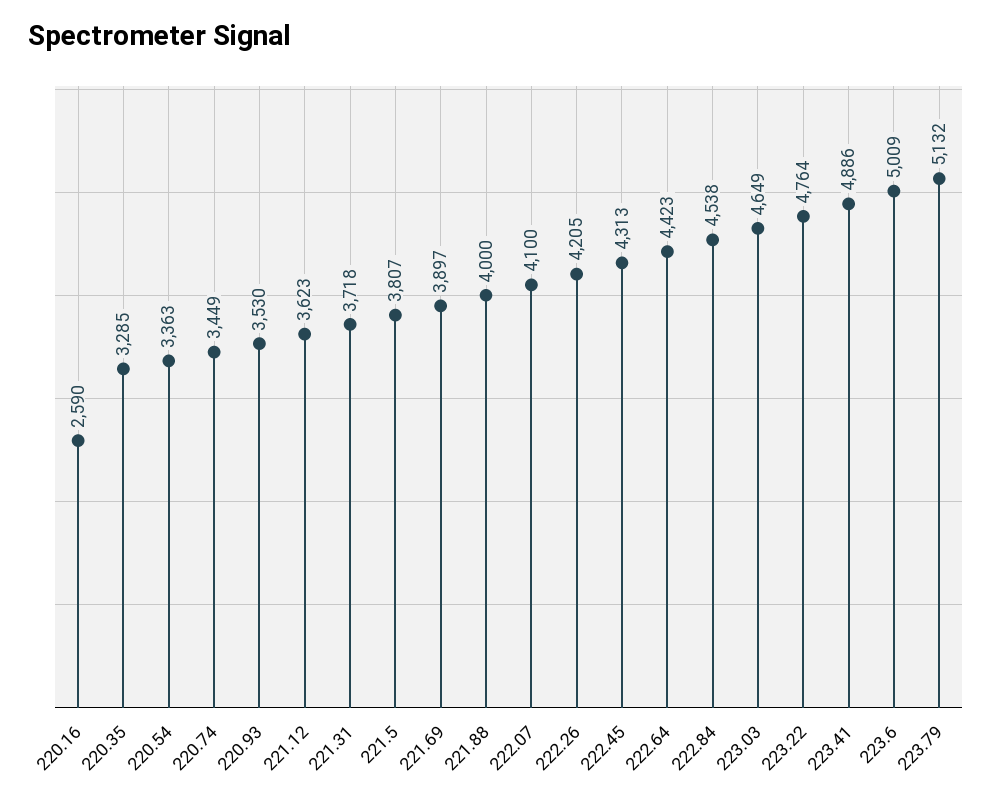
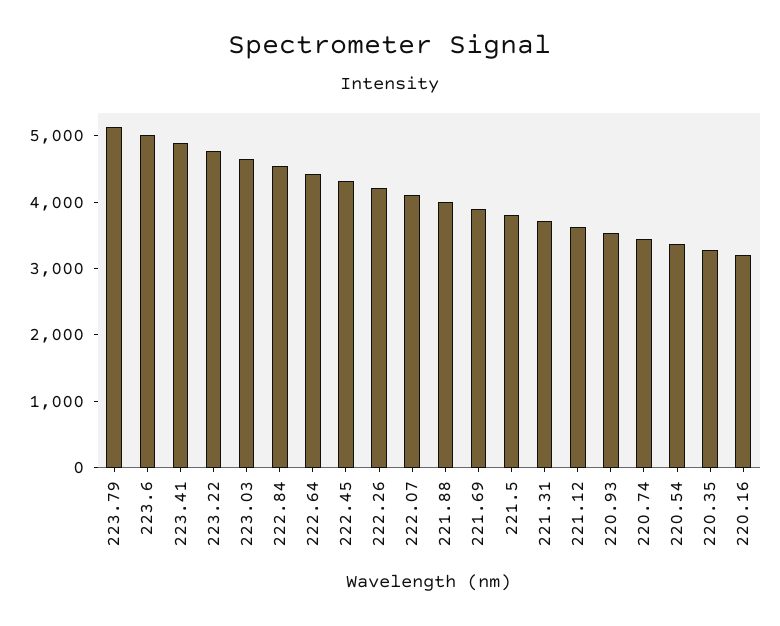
  {
-   "220.16": 2590,
+   "220.16": 3200,
    "220.35": 3285,
    "220.54": 3363,
    "220.74": 3449,
    "220.93": 3530,
    "221.12": 3623,
    "221.31": 3718,
    "221.5": 3807,
    "221.69": 3897,
    "221.88": 4000,
    "222.07": 4100,
    "222.26": 4205,
    "222.45": 4313,
    "222.64": 4423,
    "222.84": 4538,
    "223.03": 4649,
    "223.22": 4764,
    "223.41": 4886,
    "223.6": 5009,
    "223.79": 5132
  }

